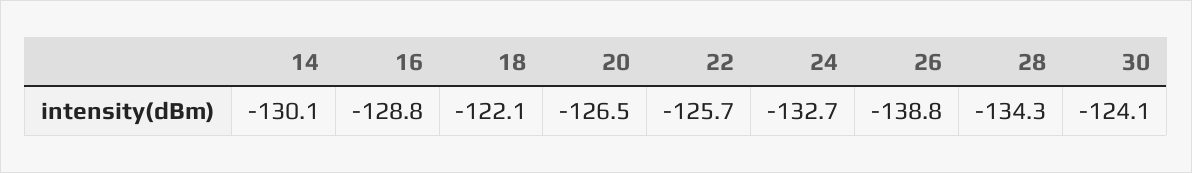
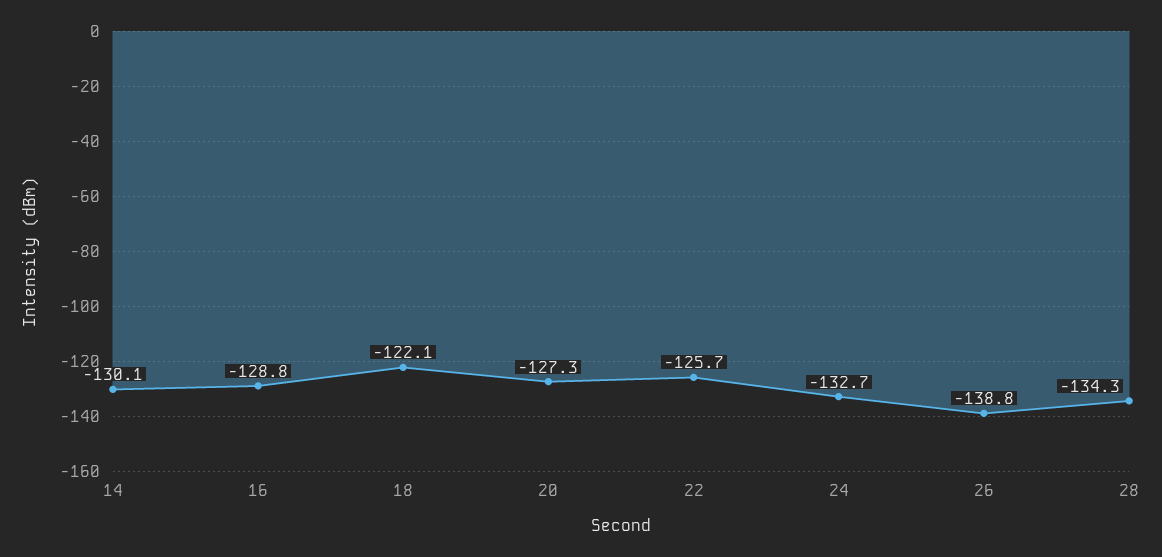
  {
    "14": -130.1,
    "16": -128.8,
    "18": -122.1,
-   "20": -126.5,
+   "20": -127.3,
    "22": -125.7,
    "24": -132.7,
    "26": -138.8,
-   "28": -134.3,
+   "28": -134.3
-   "30": -124.1
  }

